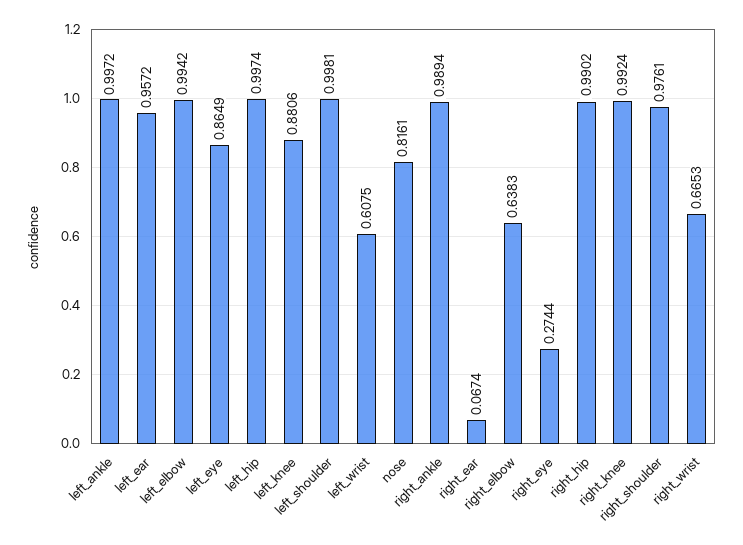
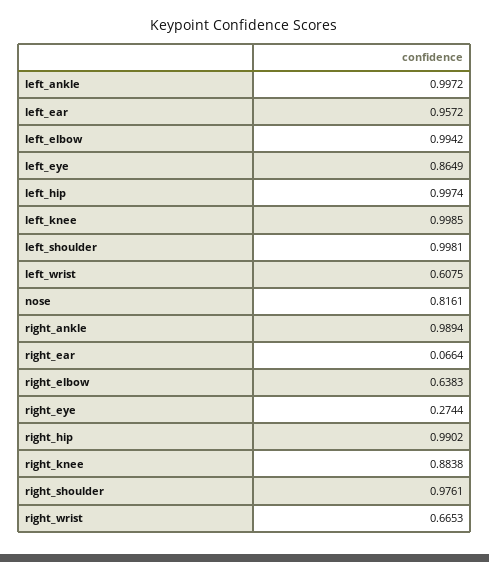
  {
    "left_ankle": 0.9972,
    "left_ear": 0.9572,
    "left_elbow": 0.9942,
    "left_eye": 0.8649,
    "left_hip": 0.9974,
-   "left_knee": 0.8806,
+   "left_knee": 0.9985,
    "left_shoulder": 0.9981,
    "left_wrist": 0.6075,
    "nose": 0.8161,
    "right_ankle": 0.9894,
-   "right_ear": 0.0674,
+   "right_ear": 0.0664,
    "right_elbow": 0.6383,
    "right_eye": 0.2744,
    "right_hip": 0.9902,
-   "right_knee": 0.9924,
+   "right_knee": 0.8838,
    "right_shoulder": 0.9761,
    "right_wrist": 0.6653
  }

